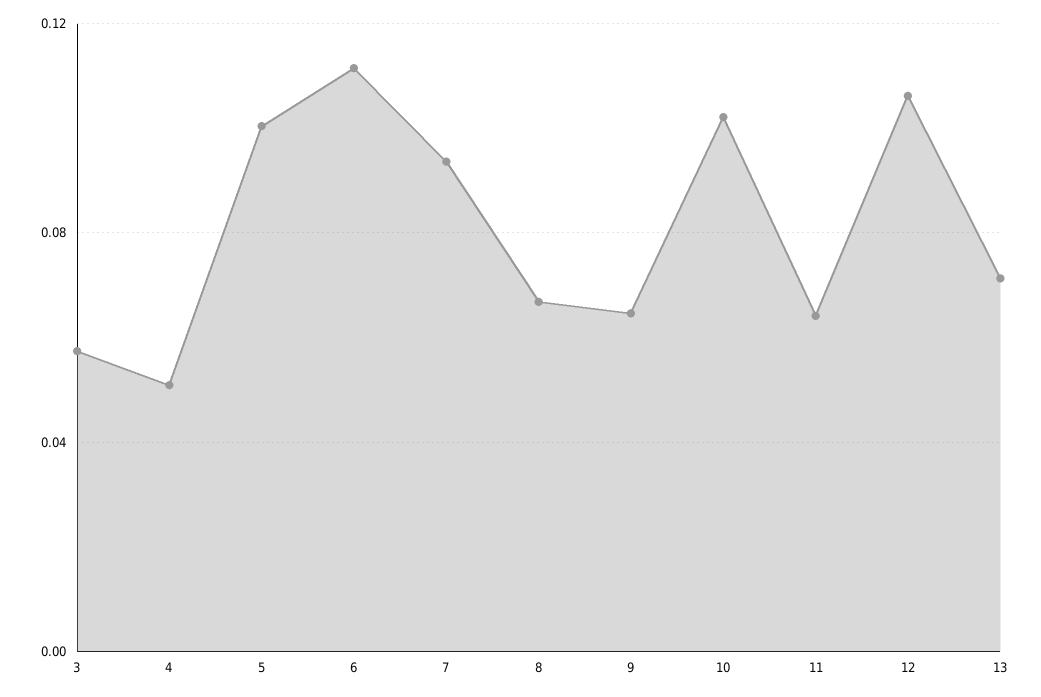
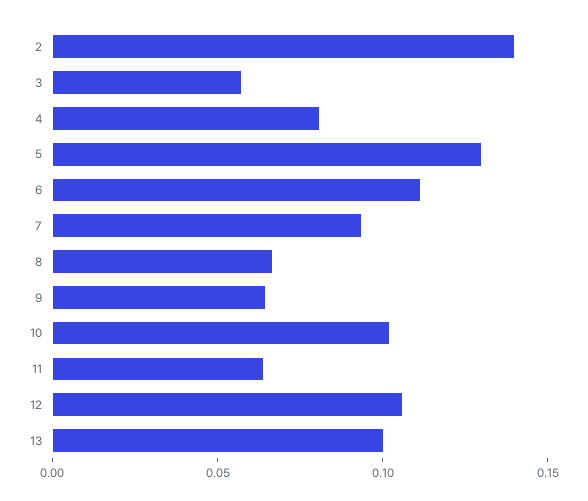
  {
    "3": 0.055,
-   "4": 0.05,
+   "4": 0.08,
-   "5": 0.1,
+   "5": 0.13,
    "6": 0.11,
    "7": 0.095,
    "8": 0.065,
    "9": 0.065,
    "10": 0.1,
    "11": 0.065,
    "12": 0.105,
-   "13": 0.07
+   "13": 0.1,
+   "2": 0.14
  }

